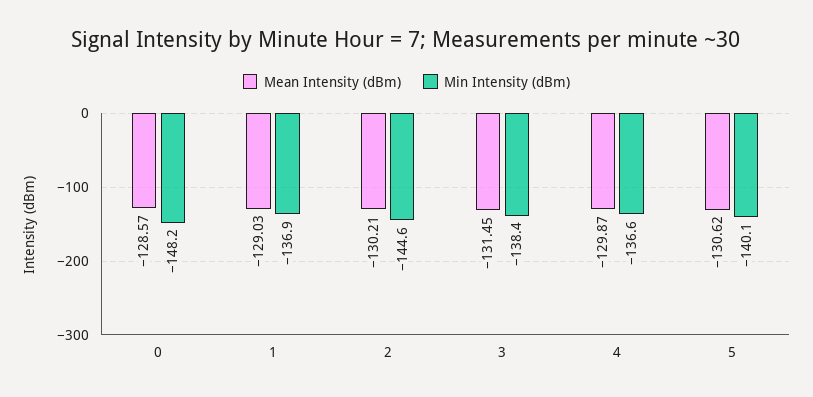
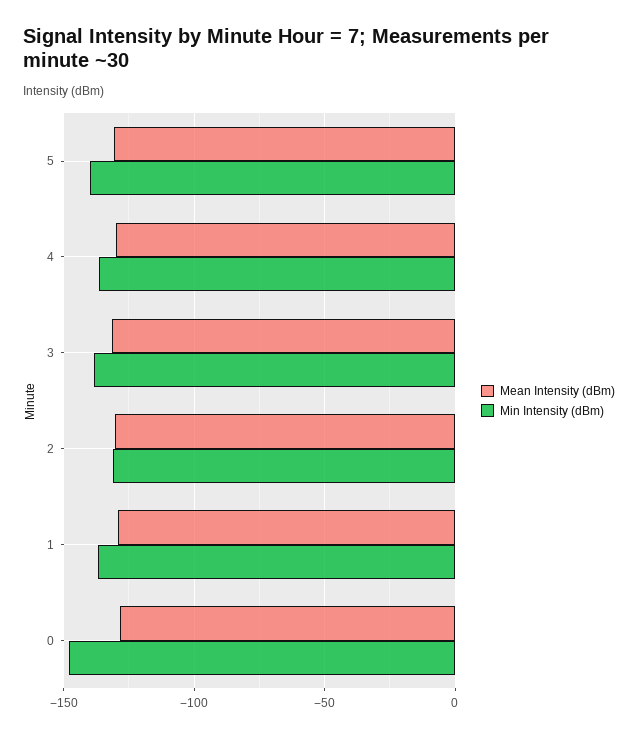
  {
    "Mean Intensity (dBm)": {
      "0": -128.57,
      "1": -129.03,
      "2": -130.21,
      "3": -131.45,
      "4": -129.87,
      "5": -130.62
    },
    "Min Intensity (dBm)": {
      "0": -148.2,
      "1": -136.9,
-     "2": -144.6,
+     "2": -130,
      "3": -138.4,
      "4": -136.6,
      "5": -140.1
    }
  }

